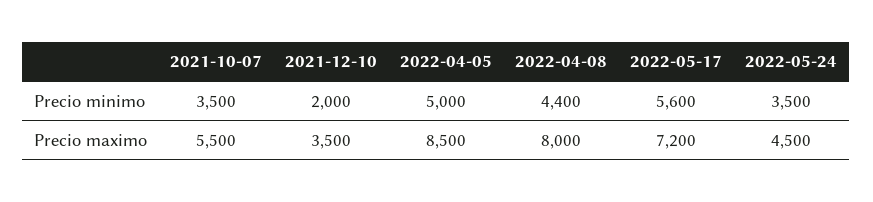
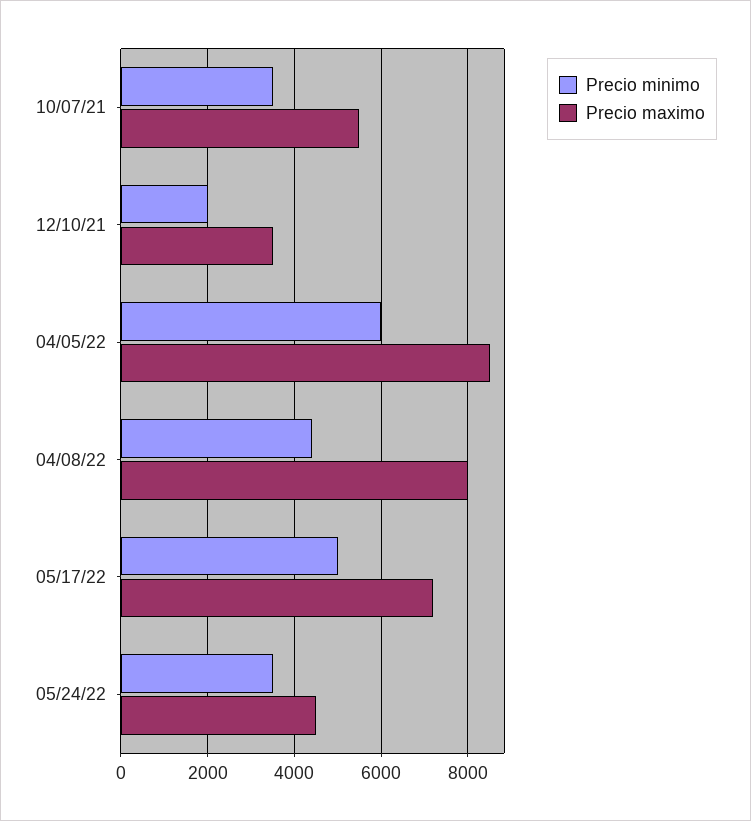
  {
    "Precio minimo": {
      "2021-10-07": 3500,
      "2021-12-10": 2000,
-     "2022-04-05": 5000,
+     "2022-04-05": 6000,
      "2022-04-08": 4400,
-     "2022-05-17": 5600,
+     "2022-05-17": 5000,
      "2022-05-24": 3500
    },
    "Precio maximo": {
      "2021-10-07": 5500,
      "2021-12-10": 3500,
      "2022-04-05": 8500,
      "2022-04-08": 8000,
      "2022-05-17": 7200,
      "2022-05-24": 4500
    }
  }

